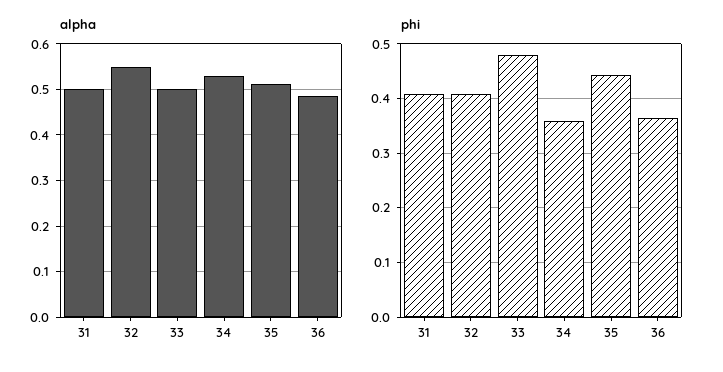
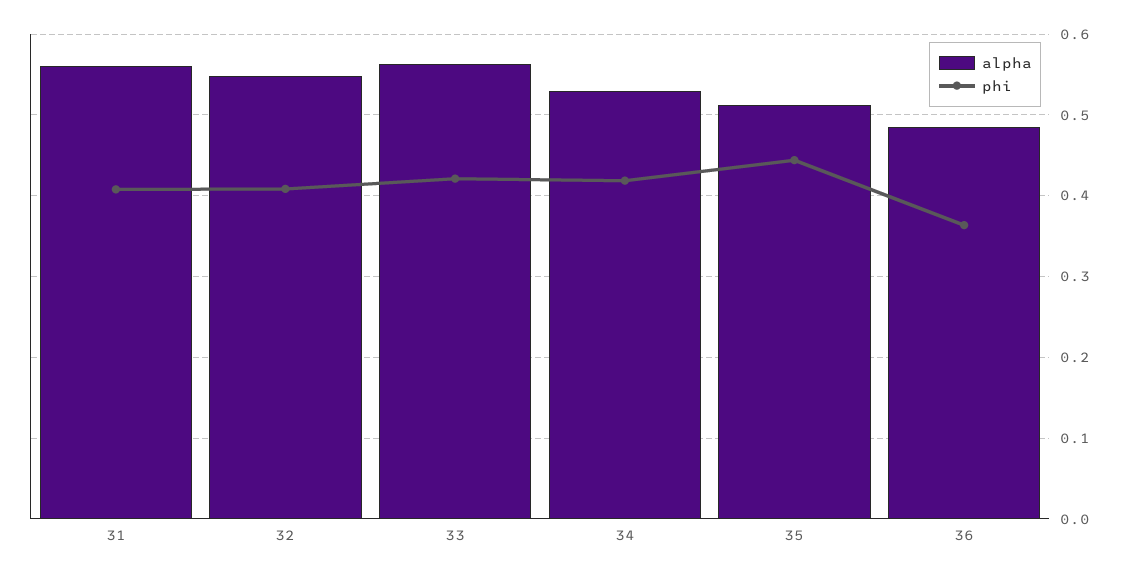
  {
    "alpha": {
-     "31": 0.5,
+     "31": 0.56,
      "32": 0.55,
-     "33": 0.5,
+     "33": 0.56,
      "34": 0.53,
      "35": 0.51,
      "36": 0.49
    },
    "phi": {
      "31": 0.41,
      "32": 0.41,
-     "33": 0.48,
+     "33": 0.42,
-     "34": 0.36,
+     "34": 0.42,
      "35": 0.44,
      "36": 0.36
    }
  }

